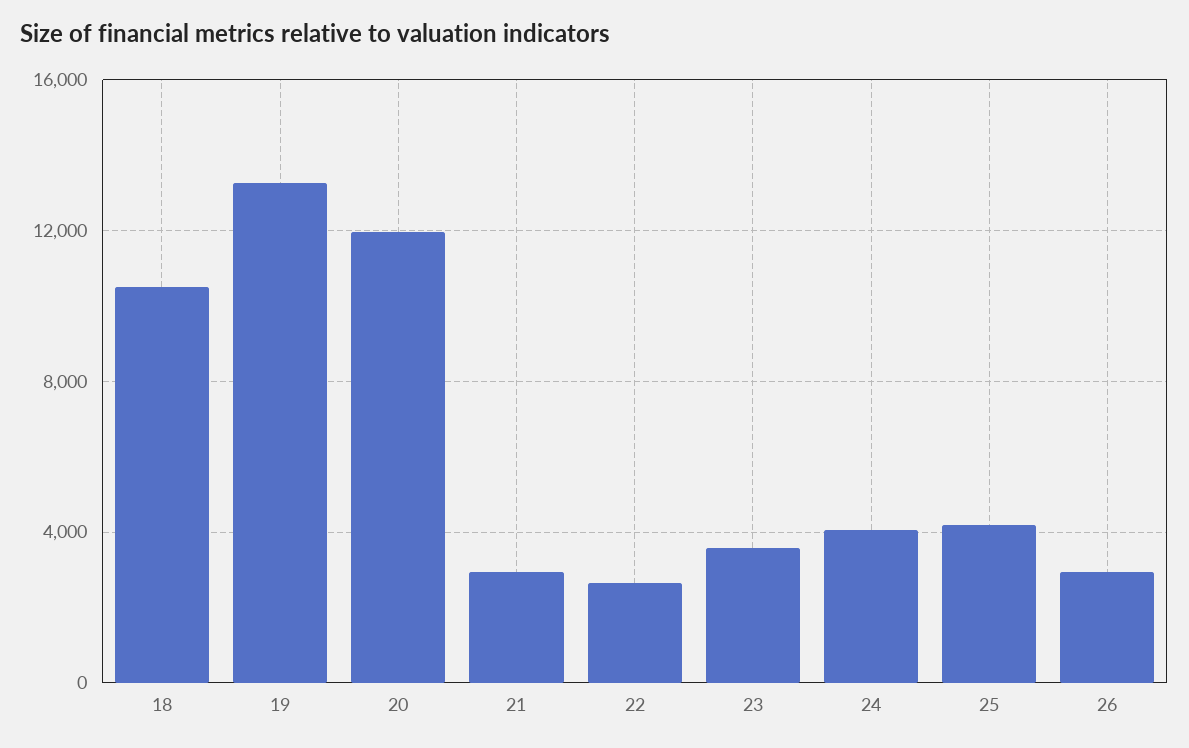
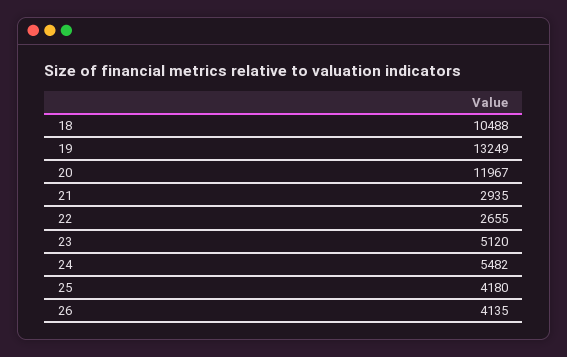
  {
    "18": 10488,
    "19": 13249,
    "20": 11967,
    "21": 2935,
    "22": 2655,
-   "23": 3500,
+   "23": 5120,
-   "24": 4000,
+   "24": 5482,
    "25": 4180,
-   "26": 3000
+   "26": 4135
  }

